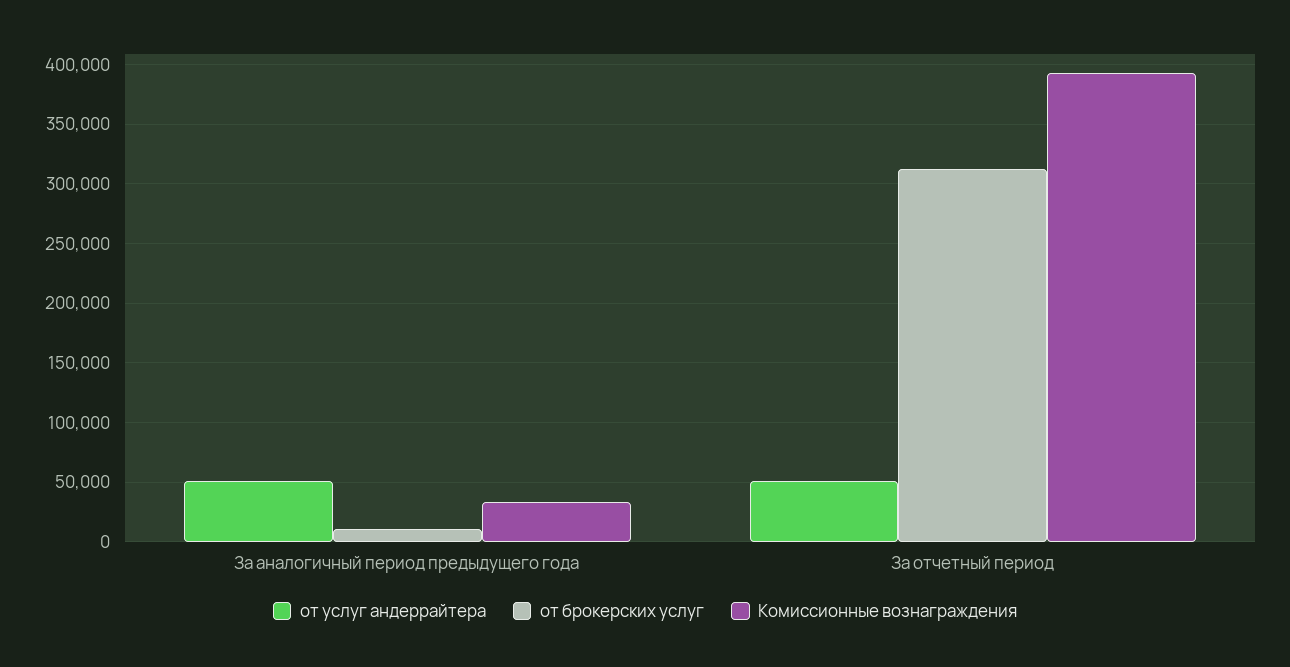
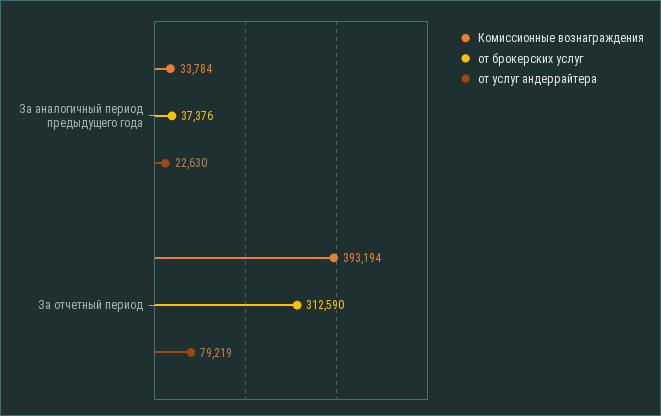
  {
    "от услуг андеррайтера": {
-     "За аналогичный период предыдущего года": 50000,
+     "За аналогичный период предыдущего года": 22630,
-     "За отчетный период": 50000
+     "За отчетный период": 79219
    },
    "от брокерских услуг": {
-     "За аналогичный период предыдущего года": 10000,
+     "За аналогичный период предыдущего года": 37376,
      "За отчетный период": 312590
    },
    "Комиссионные вознаграждения": {
      "За аналогичный период предыдущего года": 33784,
      "За отчетный период": 393194
    }
  }

